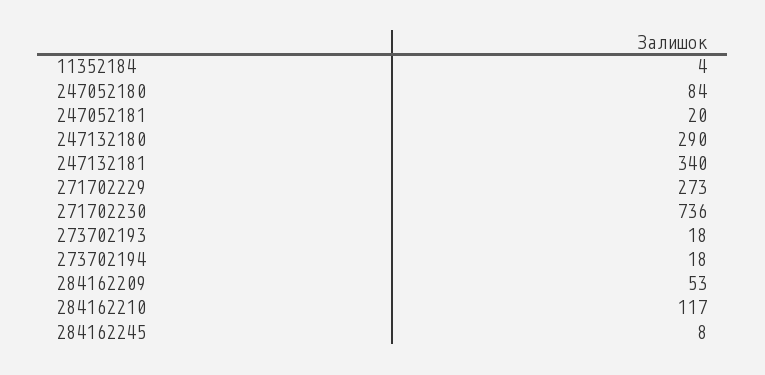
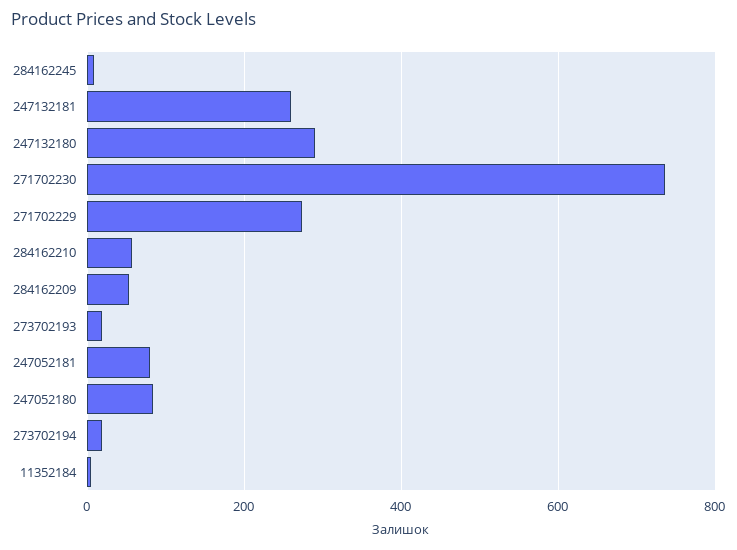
  {
    "11352184": 4,
    "247052180": 84,
-   "247052181": 20,
+   "247052181": 80,
    "247132180": 290,
-   "247132181": 340,
+   "247132181": 260,
    "271702229": 273,
    "271702230": 736,
    "273702193": 18,
    "273702194": 18,
    "284162209": 53,
-   "284162210": 117,
+   "284162210": 60,
    "284162245": 8
  }

